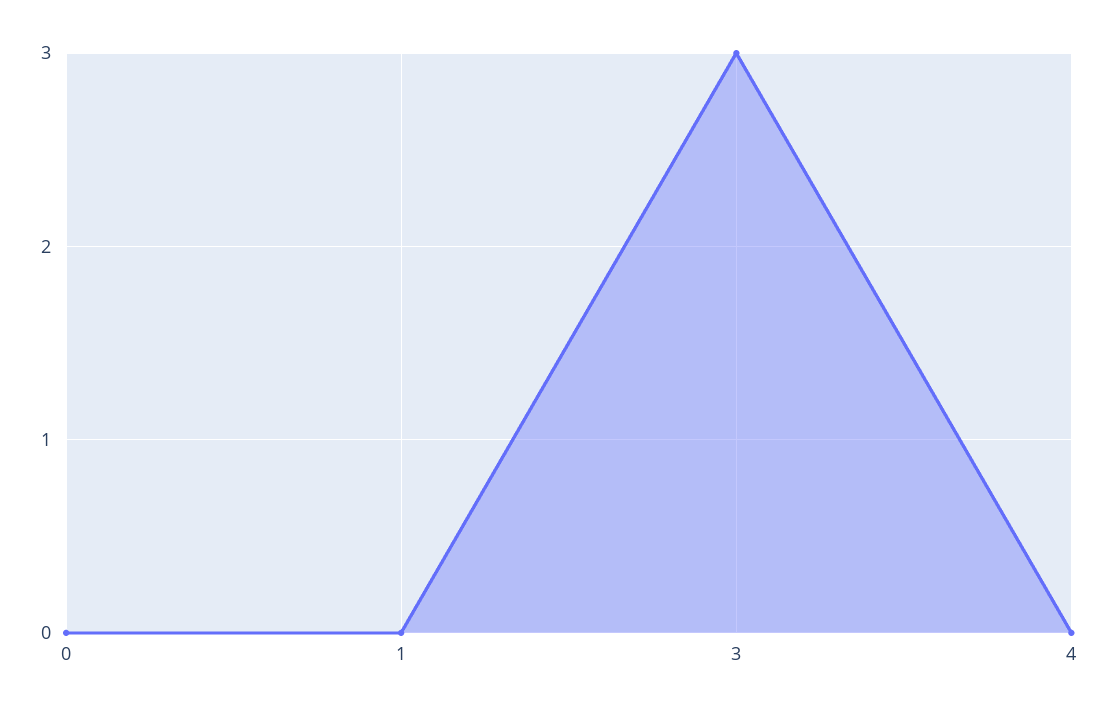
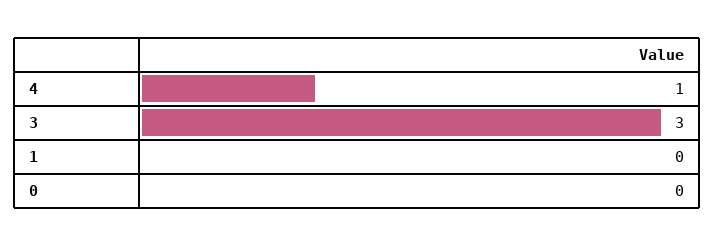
  {
    "0": 0,
    "1": 0,
    "3": 3,
-   "4": 0
+   "4": 1
  }

